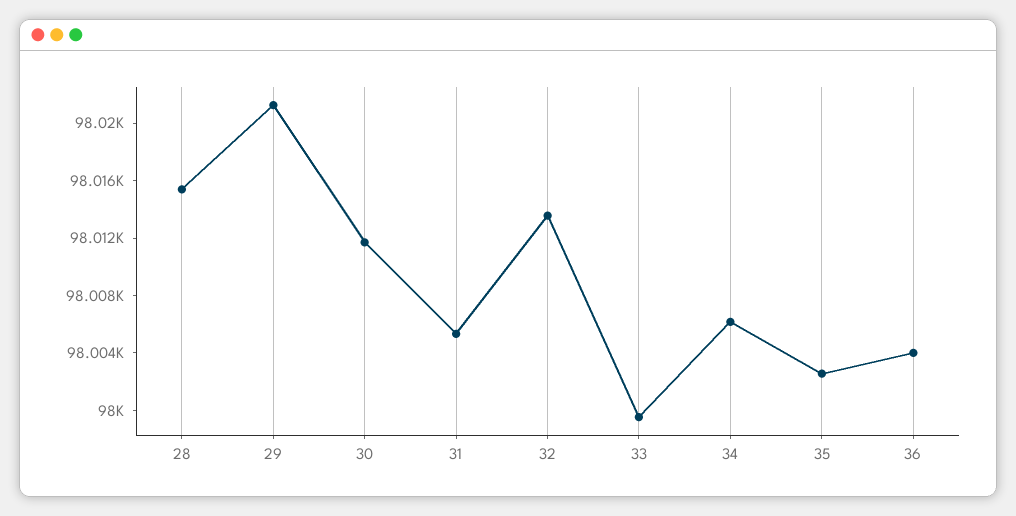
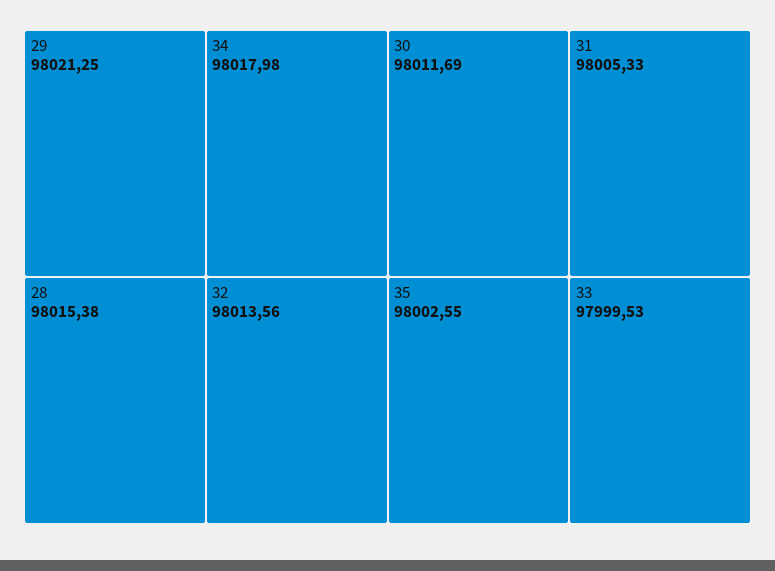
  {
    "28": 98015.38,
    "29": 98021.25,
    "30": 98011.69,
    "31": 98005.33,
    "32": 98013.56,
    "33": 97999.53,
-   "34": 98006,
+   "34": 98017.98,
-   "35": 98002.55,
+   "35": 98002.55
-   "36": 98004
  }

